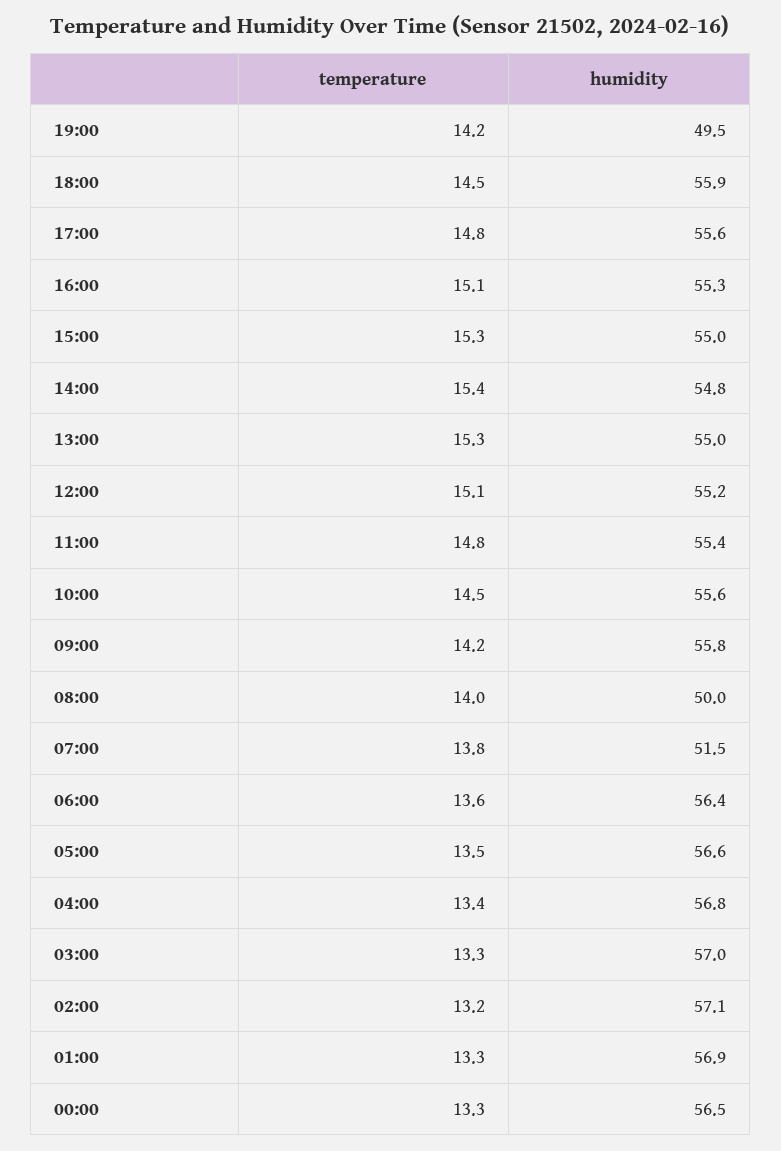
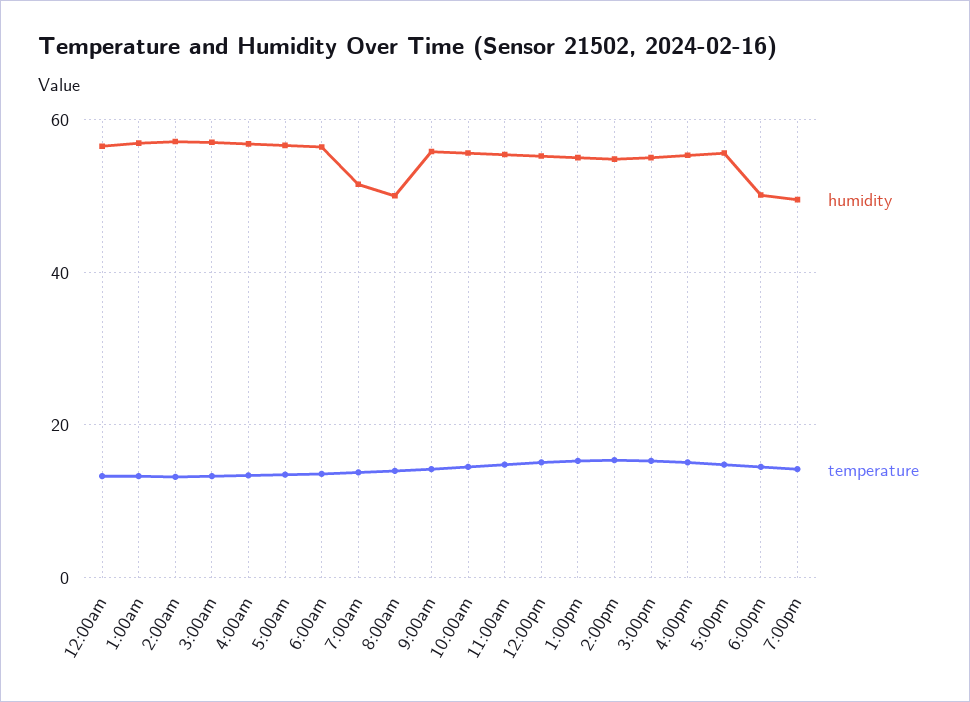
  {
    "temperature": {
      "19:00": 14.2,
      "18:00": 14.5,
      "17:00": 14.8,
      "16:00": 15.1,
      "15:00": 15.3,
      "14:00": 15.4,
      "13:00": 15.3,
      "12:00": 15.1,
      "11:00": 14.8,
      "10:00": 14.5,
      "09:00": 14.2,
      "08:00": 14,
      "07:00": 13.8,
      "06:00": 13.6,
      "05:00": 13.5,
      "04:00": 13.4,
      "03:00": 13.3,
      "02:00": 13.2,
      "01:00": 13.3,
      "00:00": 13.3
    },
    "humidity": {
      "19:00": 49.5,
-     "18:00": 55.9,
+     "18:00": 50,
      "17:00": 55.6,
      "16:00": 55.3,
      "15:00": 55,
      "14:00": 54.8,
      "13:00": 55,
      "12:00": 55.2,
      "11:00": 55.4,
      "10:00": 55.6,
      "09:00": 55.8,
      "08:00": 50,
      "07:00": 51.5,
      "06:00": 56.4,
      "05:00": 56.6,
      "04:00": 56.8,
      "03:00": 57,
      "02:00": 57.1,
      "01:00": 56.9,
      "00:00": 56.5
    }
  }

